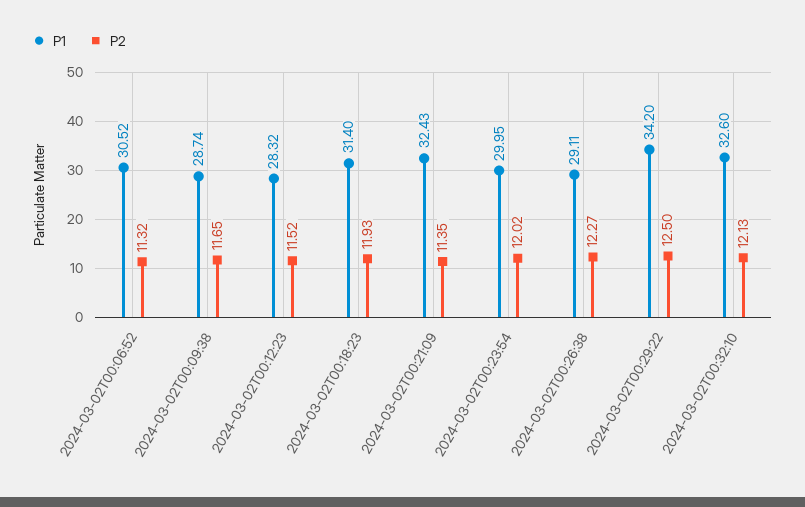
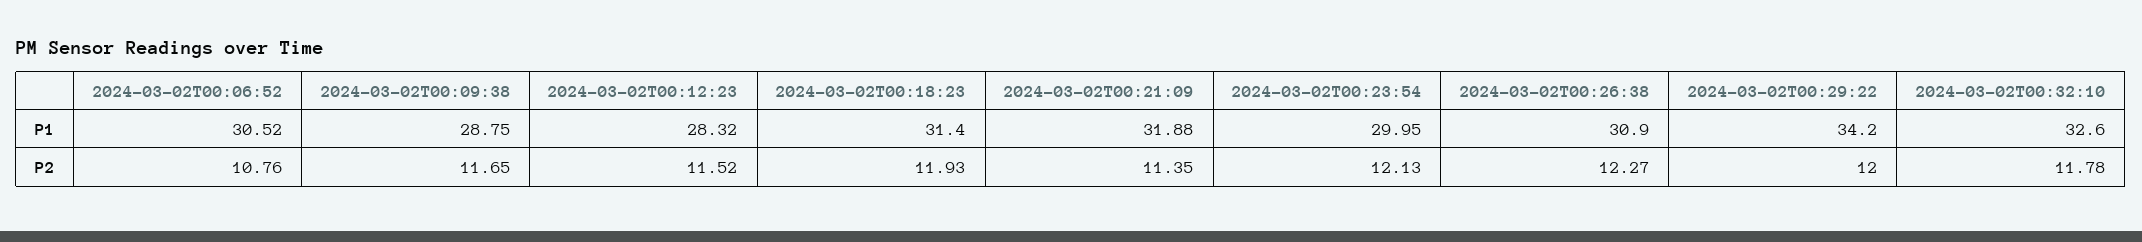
  {
    "P1": {
      "2024-03-02T00:06:52": 30.52,
-     "2024-03-02T00:09:38": 28.74,
+     "2024-03-02T00:09:38": 28.75,
      "2024-03-02T00:12:23": 28.32,
      "2024-03-02T00:18:23": 31.4,
-     "2024-03-02T00:21:09": 32.43,
+     "2024-03-02T00:21:09": 31.88,
      "2024-03-02T00:23:54": 29.95,
-     "2024-03-02T00:26:38": 29.11,
+     "2024-03-02T00:26:38": 30.9,
      "2024-03-02T00:29:22": 34.2,
      "2024-03-02T00:32:10": 32.6
    },
    "P2": {
-     "2024-03-02T00:06:52": 11.32,
+     "2024-03-02T00:06:52": 10.76,
      "2024-03-02T00:09:38": 11.65,
      "2024-03-02T00:12:23": 11.52,
      "2024-03-02T00:18:23": 11.93,
      "2024-03-02T00:21:09": 11.35,
-     "2024-03-02T00:23:54": 12.02,
+     "2024-03-02T00:23:54": 12.13,
      "2024-03-02T00:26:38": 12.27,
-     "2024-03-02T00:29:22": 12.5,
+     "2024-03-02T00:29:22": 12,
-     "2024-03-02T00:32:10": 12.13
+     "2024-03-02T00:32:10": 11.78
    }
  }

